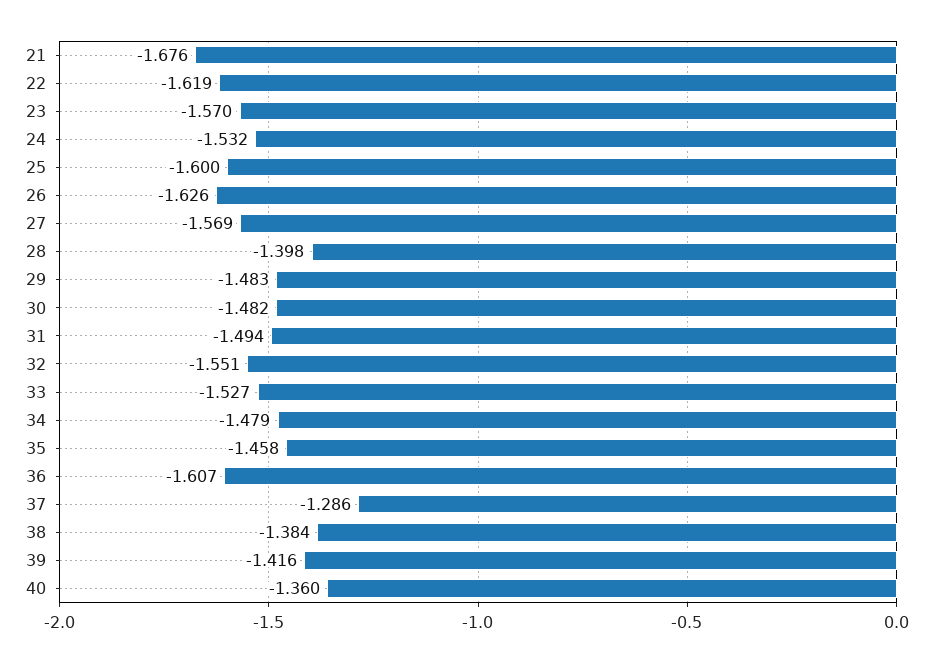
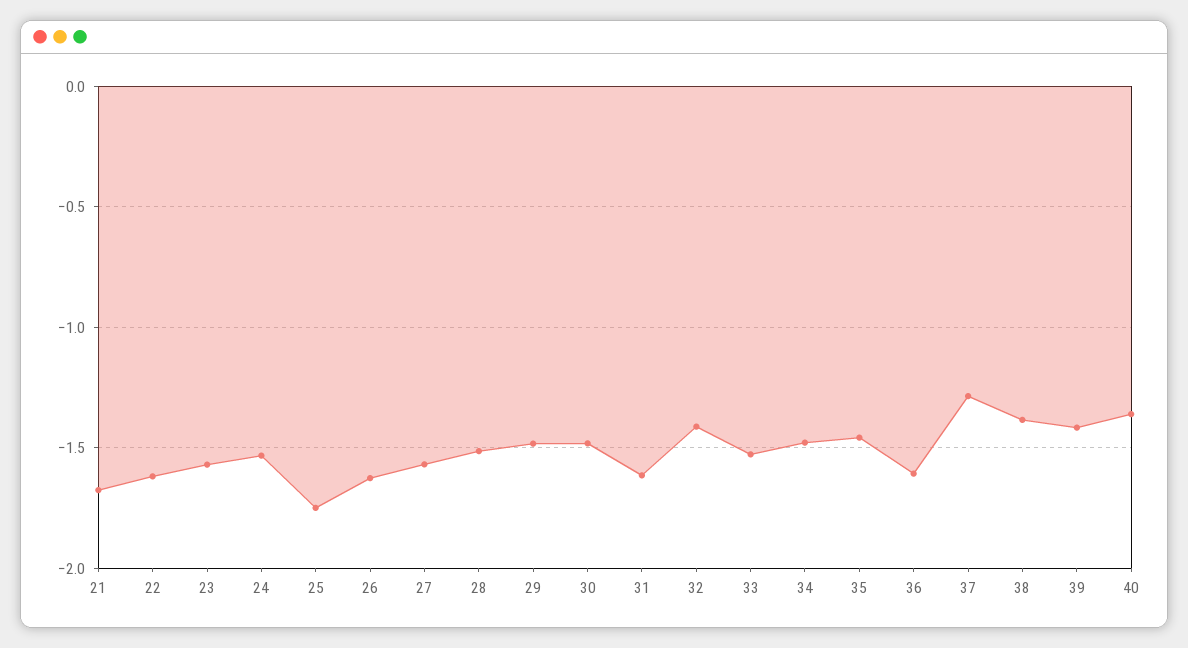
  {
    "21": -1.676,
    "22": -1.619,
    "23": -1.57,
    "24": -1.532,
-   "25": -1.6,
+   "25": -1.75,
    "26": -1.626,
    "27": -1.569,
-   "28": -1.398,
+   "28": -1.5,
    "29": -1.483,
    "30": -1.482,
-   "31": -1.494,
+   "31": -1.6,
-   "32": -1.551,
+   "32": -1.4,
    "33": -1.527,
    "34": -1.479,
    "35": -1.458,
    "36": -1.607,
    "37": -1.286,
    "38": -1.384,
    "39": -1.416,
    "40": -1.36
  }

